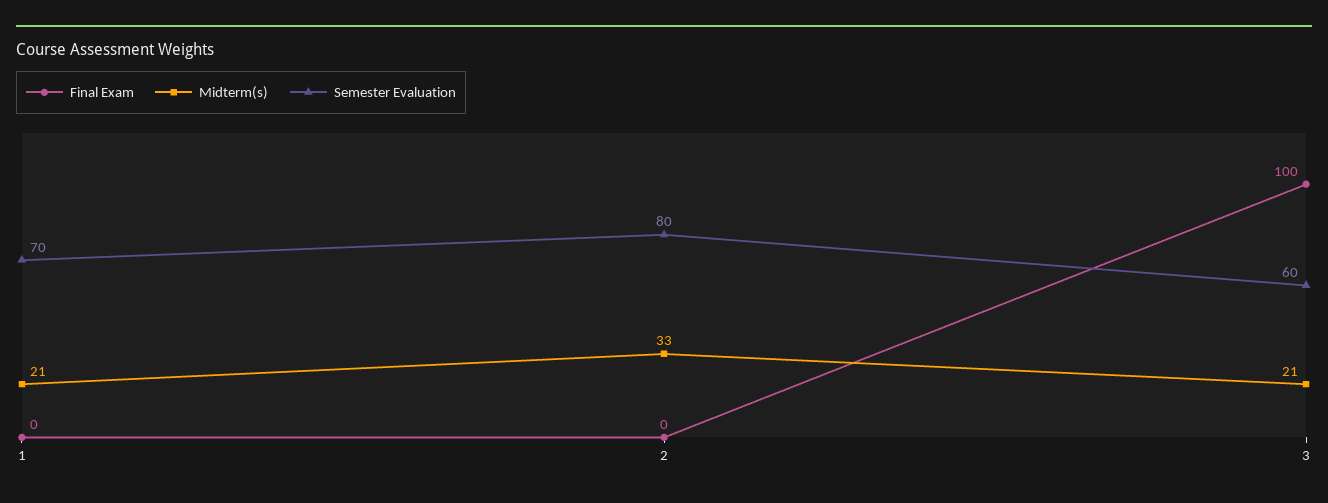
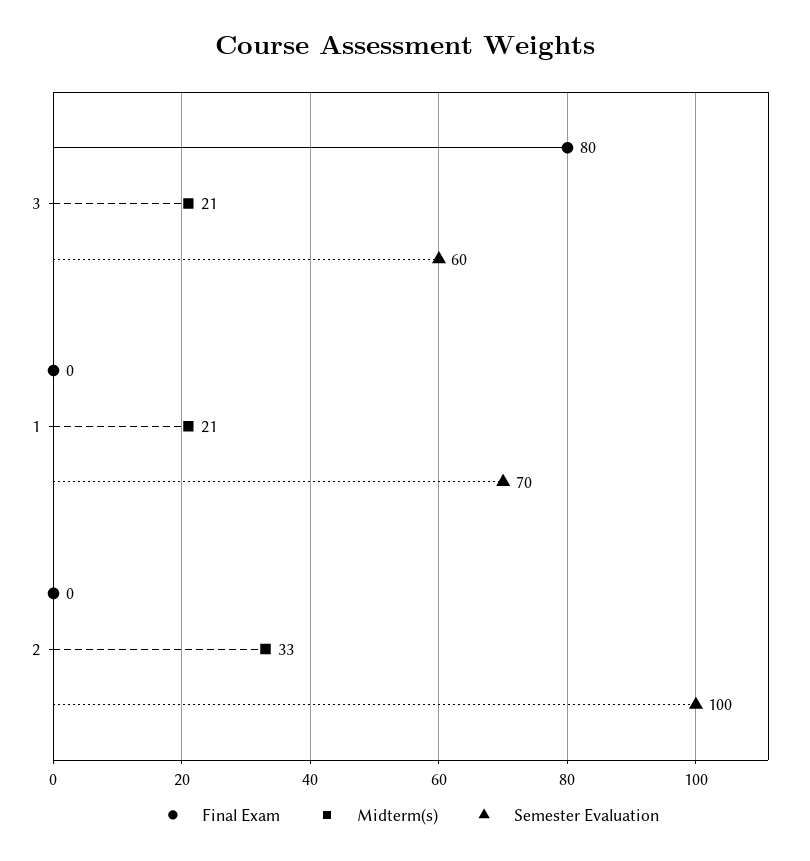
  {
    "Final Exam": {
      "1": 0,
      "2": 0,
-     "3": 100
+     "3": 80
    },
    "Midterm(s)": {
      "1": 21,
      "2": 33,
      "3": 21
    },
    "Semester Evaluation": {
      "1": 70,
-     "2": 80,
+     "2": 100,
      "3": 60
    }
  }

